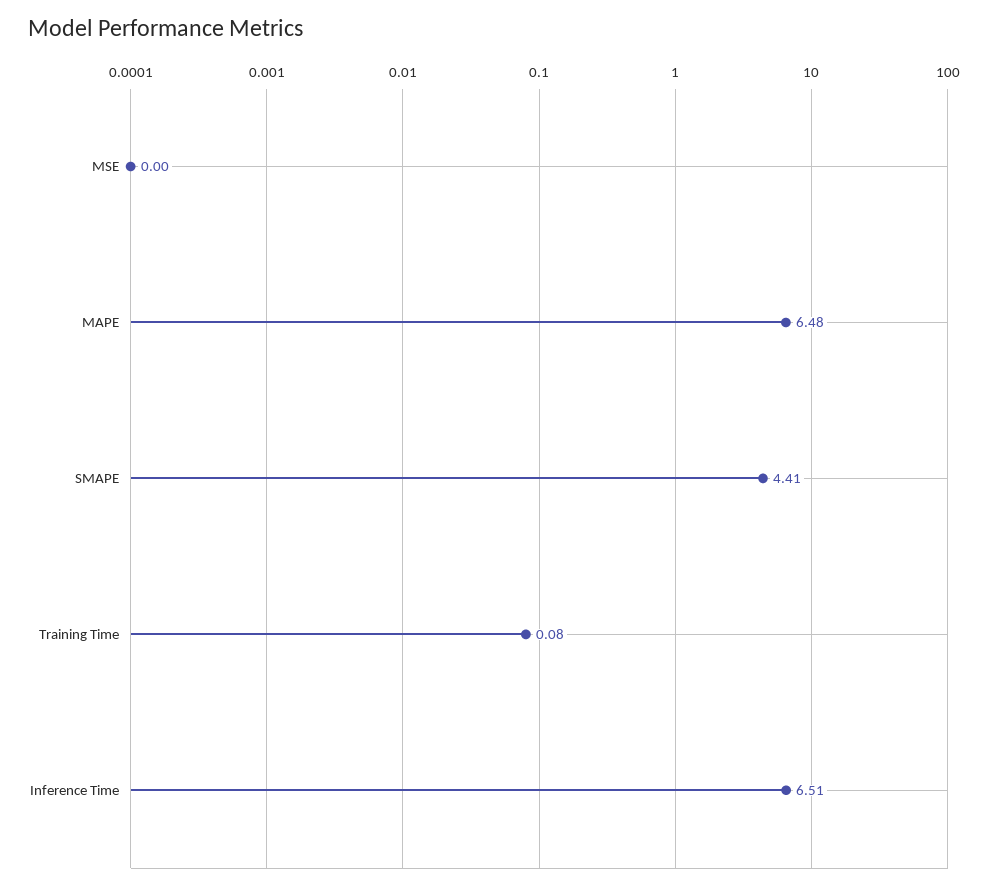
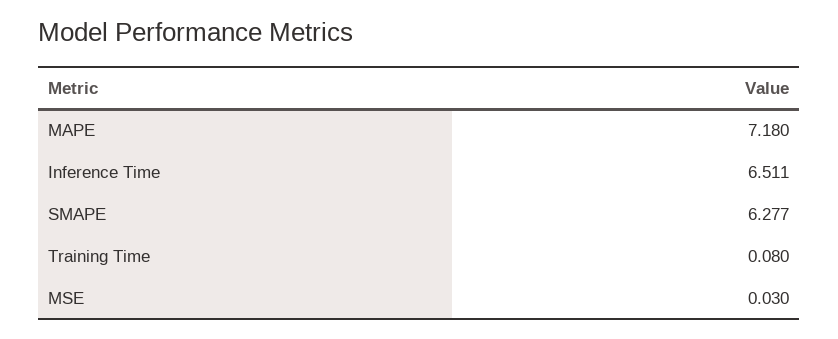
  {
-   "MSE": 0,
+   "MSE": 0.03,
-   "MAPE": 6.48,
+   "MAPE": 7.18,
-   "SMAPE": 4.41,
+   "SMAPE": 6.277,
    "Training Time": 0.08,
    "Inference Time": 6.511
  }

